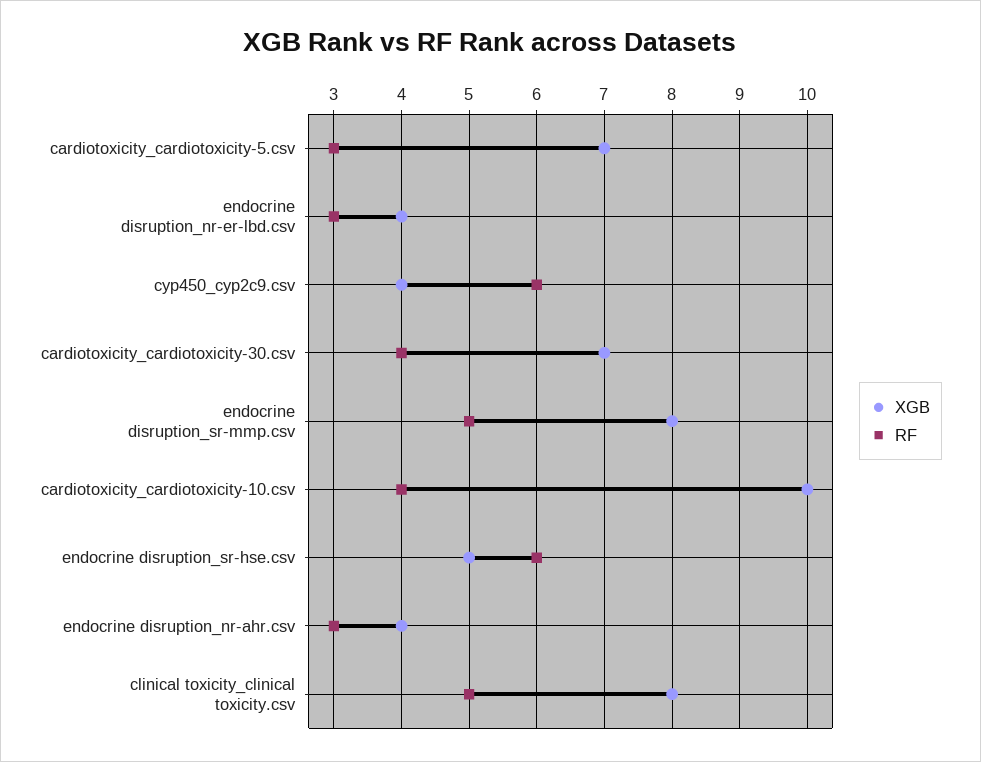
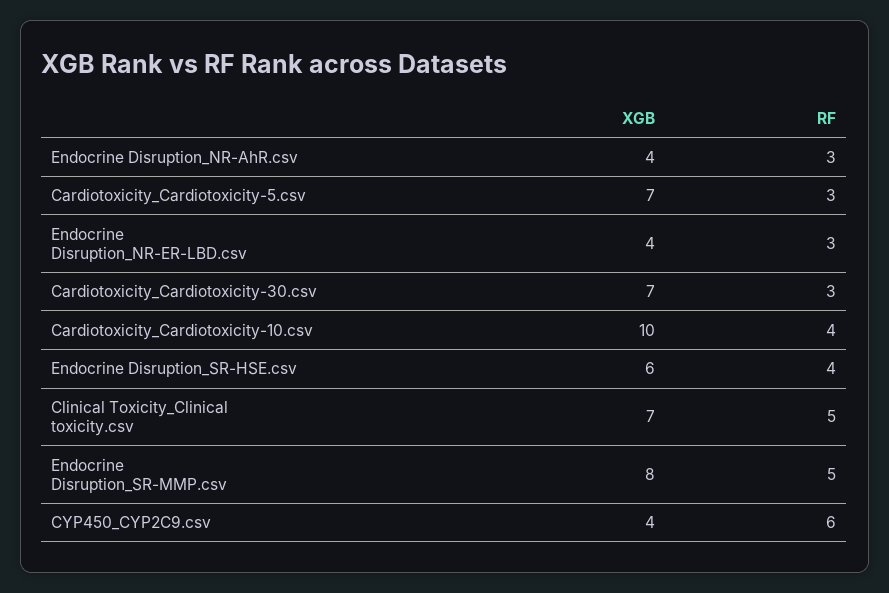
  {
    "XGB": {
      "cardiotoxicity_cardiotoxicity-5.csv": 7,
      "endocrine disruption_nr-er-lbd.csv": 4,
      "cyp450_cyp2c9.csv": 4,
      "cardiotoxicity_cardiotoxicity-30.csv": 7,
      "endocrine disruption_sr-mmp.csv": 8,
      "cardiotoxicity_cardiotoxicity-10.csv": 10,
-     "endocrine disruption_sr-hse.csv": 5,
+     "endocrine disruption_sr-hse.csv": 6,
      "endocrine disruption_nr-ahr.csv": 4,
-     "clinical toxicity_clinical toxicity.csv": 8
+     "clinical toxicity_clinical toxicity.csv": 7
    },
    "RF": {
      "cardiotoxicity_cardiotoxicity-5.csv": 3,
      "endocrine disruption_nr-er-lbd.csv": 3,
      "cyp450_cyp2c9.csv": 6,
-     "cardiotoxicity_cardiotoxicity-30.csv": 4,
+     "cardiotoxicity_cardiotoxicity-30.csv": 3,
      "endocrine disruption_sr-mmp.csv": 5,
      "cardiotoxicity_cardiotoxicity-10.csv": 4,
-     "endocrine disruption_sr-hse.csv": 6,
+     "endocrine disruption_sr-hse.csv": 4,
      "endocrine disruption_nr-ahr.csv": 3,
      "clinical toxicity_clinical toxicity.csv": 5
    }
  }

